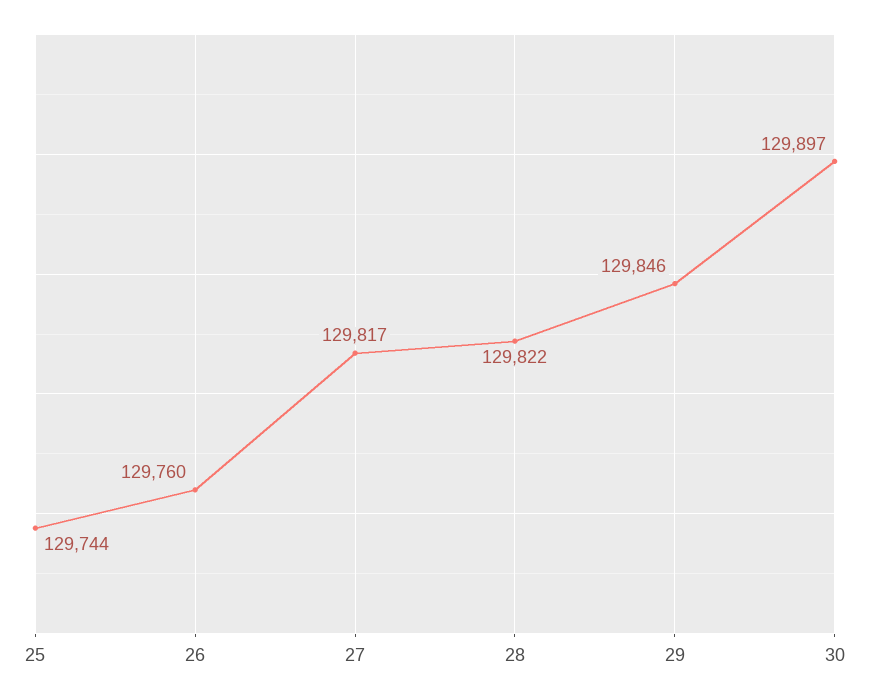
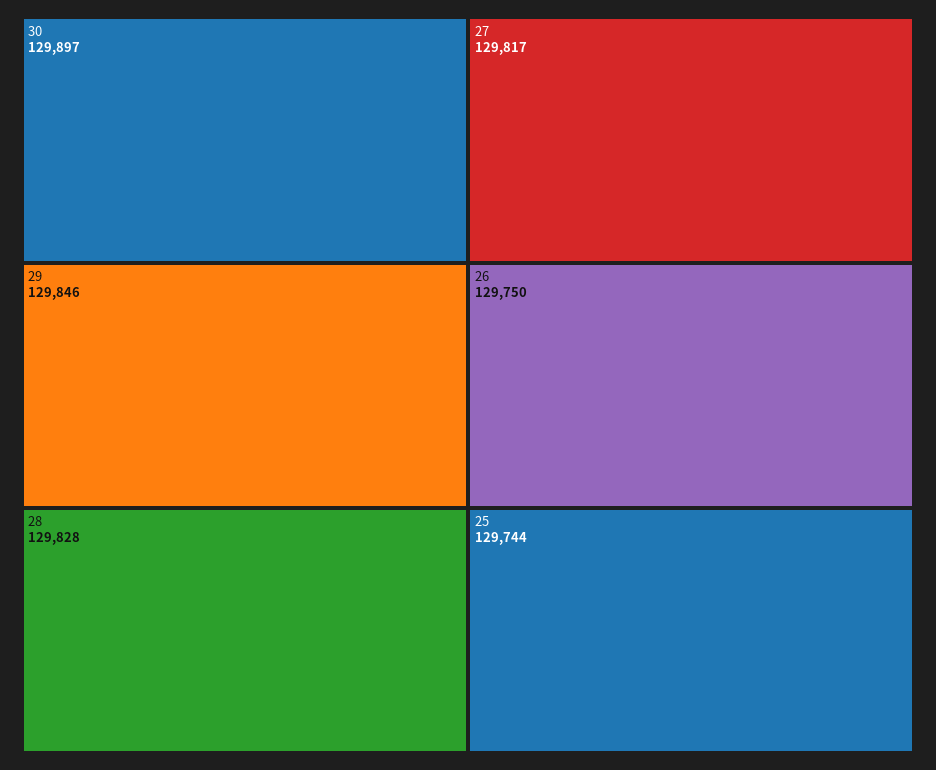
  {
    "25": 129744,
-   "26": 129760,
+   "26": 129750,
    "27": 129817,
-   "28": 129822,
+   "28": 129828,
    "29": 129846,
    "30": 129897
  }

